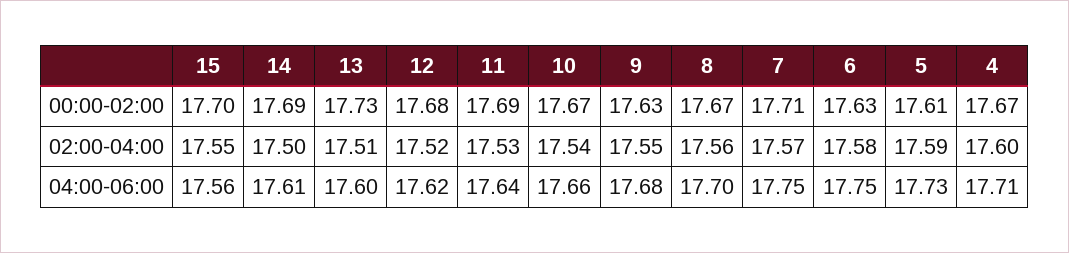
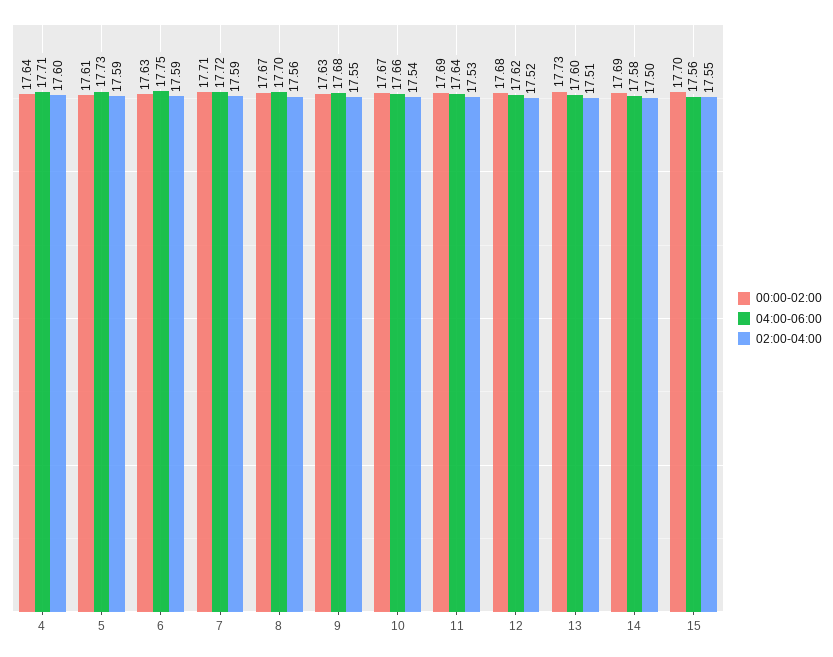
  {
    "00:00-02:00": {
      "15": 17.7,
      "14": 17.69,
      "13": 17.73,
      "12": 17.68,
      "11": 17.69,
      "10": 17.67,
      "9": 17.63,
      "8": 17.67,
      "7": 17.71,
      "6": 17.63,
      "5": 17.61,
-     "4": 17.67
+     "4": 17.64
    },
    "02:00-04:00": {
      "15": 17.55,
      "14": 17.5,
      "13": 17.51,
      "12": 17.52,
      "11": 17.53,
      "10": 17.54,
      "9": 17.55,
      "8": 17.56,
-     "7": 17.57,
+     "7": 17.59,
-     "6": 17.58,
+     "6": 17.59,
      "5": 17.59,
      "4": 17.6
    },
    "04:00-06:00": {
      "15": 17.56,
-     "14": 17.61,
+     "14": 17.58,
      "13": 17.6,
      "12": 17.62,
      "11": 17.64,
      "10": 17.66,
      "9": 17.68,
      "8": 17.7,
-     "7": 17.75,
+     "7": 17.72,
      "6": 17.75,
      "5": 17.73,
      "4": 17.71
    }
  }

